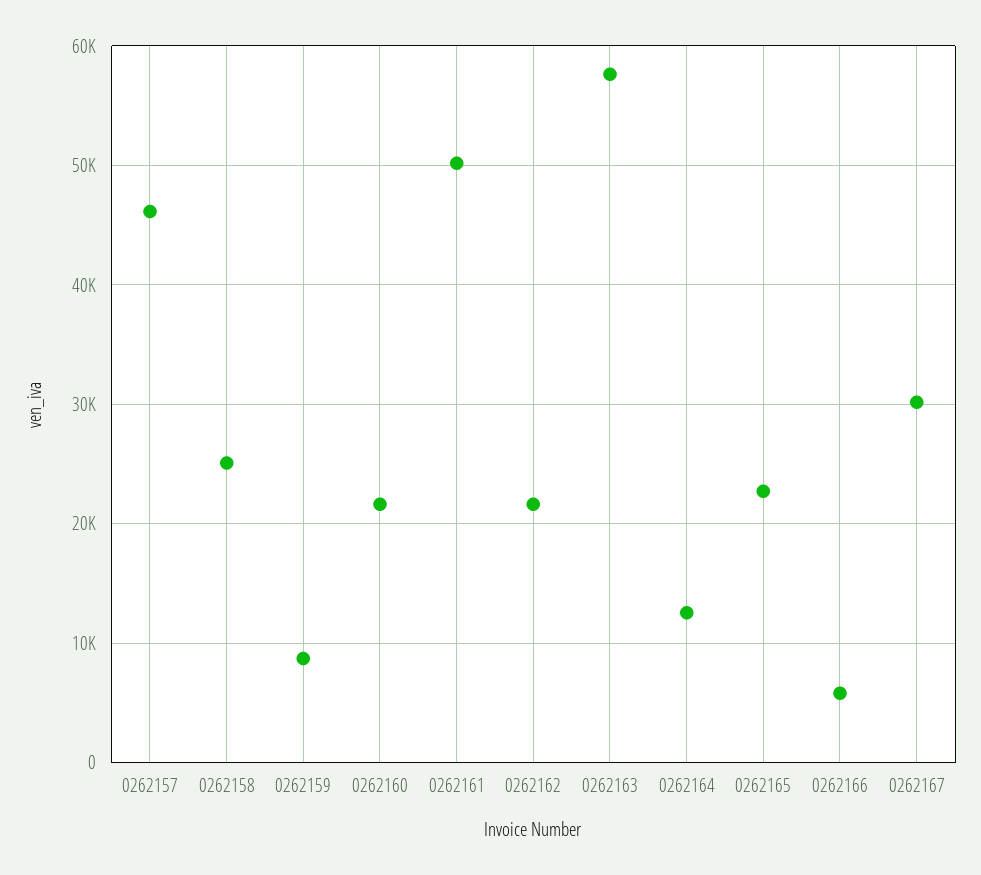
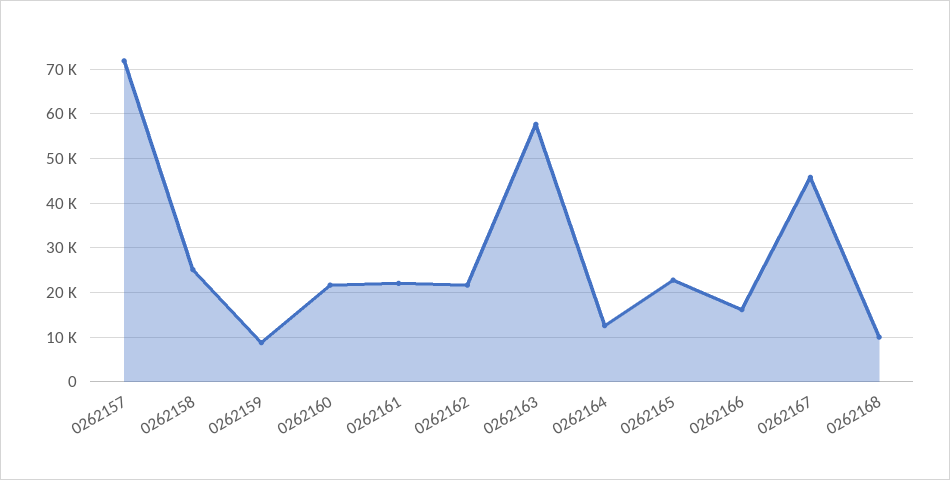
  {
-   "0262157": 46000,
+   "0262157": 72000,
    "0262158": 25000,
    "0262159": 9000,
    "0262160": 22000,
-   "0262161": 50000,
+   "0262161": 22000,
    "0262162": 22000,
    "0262163": 58000,
    "0262164": 13000,
    "0262165": 23000,
-   "0262166": 6000,
+   "0262166": 16000,
-   "0262167": 30000
+   "0262167": 46000,
+   "0262168": 10000
  }

